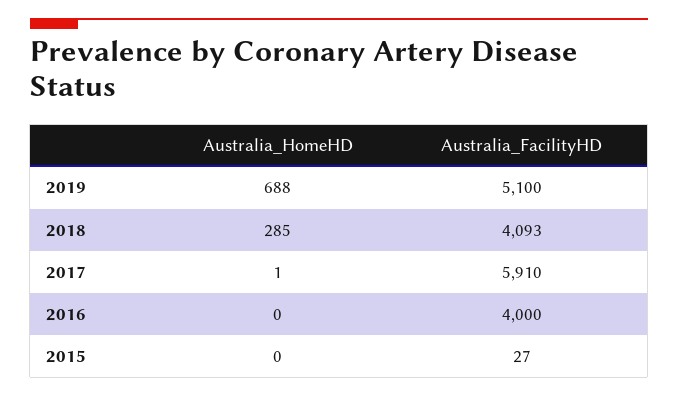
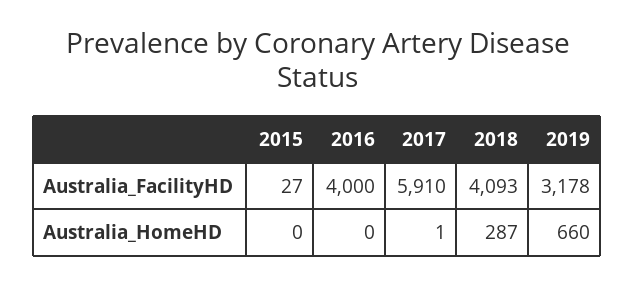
  {
    "Australia_HomeHD": {
-     "2019": 688,
+     "2019": 660,
-     "2018": 285,
+     "2018": 287,
      "2017": 1,
      "2016": 0,
      "2015": 0
    },
    "Australia_FacilityHD": {
-     "2019": 5100,
+     "2019": 3178,
      "2018": 4093,
      "2017": 5910,
      "2016": 4000,
      "2015": 27
    }
  }

